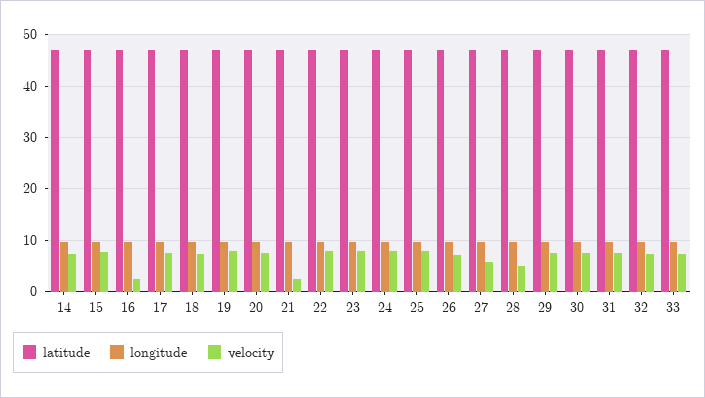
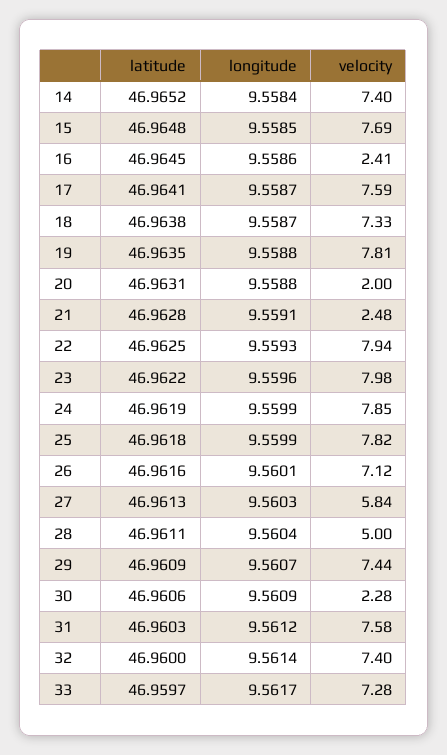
  {
    "latitude": {
      "14": 46.9652,
      "15": 46.9648,
      "16": 46.9645,
      "17": 46.9641,
      "18": 46.9638,
      "19": 46.9635,
      "20": 46.9631,
      "21": 46.9628,
      "22": 46.9625,
      "23": 46.9622,
      "24": 46.9619,
      "25": 46.9618,
      "26": 46.9616,
      "27": 46.9613,
      "28": 46.9611,
      "29": 46.9609,
      "30": 46.9606,
      "31": 46.9603,
      "32": 46.96,
      "33": 46.9597
    },
    "longitude": {
      "14": 9.5584,
      "15": 9.5585,
      "16": 9.5586,
      "17": 9.5587,
      "18": 9.5587,
      "19": 9.5588,
      "20": 9.5588,
      "21": 9.5591,
      "22": 9.5593,
      "23": 9.5596,
      "24": 9.5599,
      "25": 9.5599,
      "26": 9.5601,
      "27": 9.5603,
      "28": 9.5604,
      "29": 9.5607,
      "30": 9.5609,
      "31": 9.5612,
      "32": 9.5614,
      "33": 9.5617
    },
    "velocity": {
      "14": 7.4,
      "15": 7.69,
      "16": 2.41,
      "17": 7.59,
      "18": 7.33,
      "19": 7.81,
-     "20": 8,
+     "20": 2,
      "21": 2.48,
      "22": 7.94,
      "23": 7.98,
      "24": 7.85,
      "25": 7.82,
      "26": 7.12,
      "27": 5.84,
      "28": 5,
      "29": 7.44,
-     "30": 8,
+     "30": 2.28,
      "31": 7.58,
      "32": 7.4,
      "33": 7.28
    }
  }

